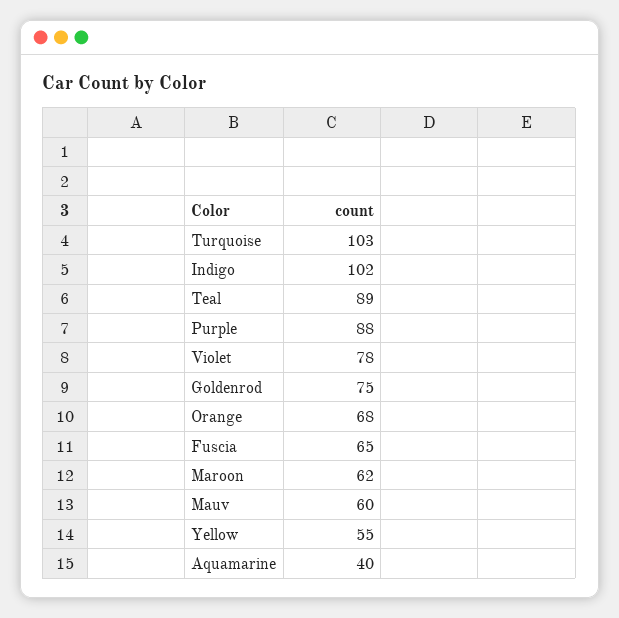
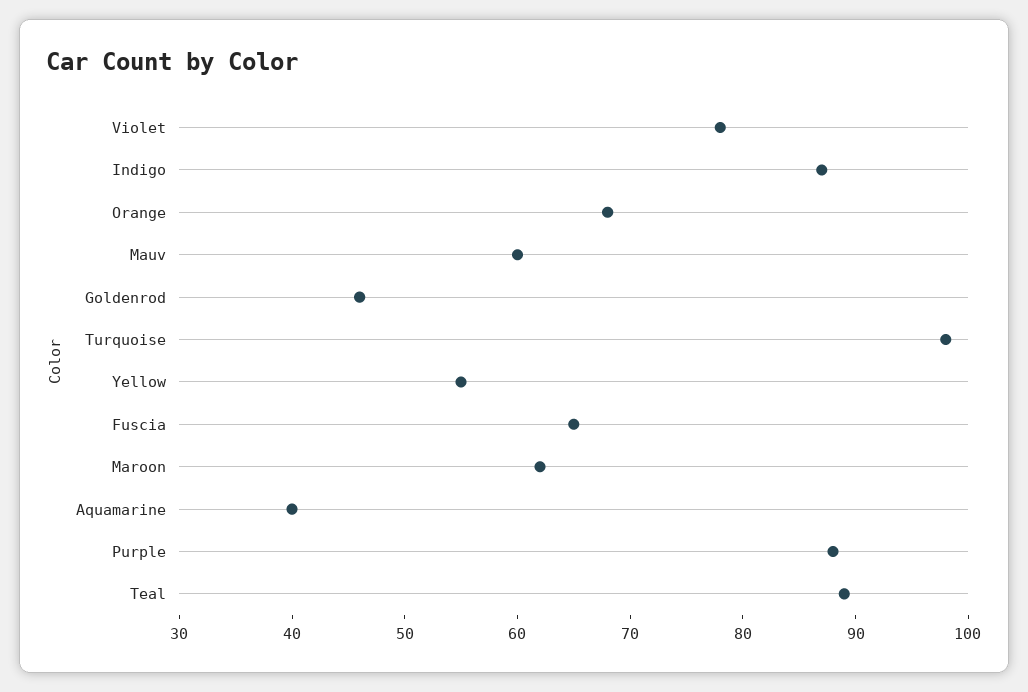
  {
-   "Turquoise": 103,
+   "Turquoise": 98,
-   "Indigo": 102,
+   "Indigo": 87,
    "Teal": 89,
    "Purple": 88,
    "Violet": 78,
-   "Goldenrod": 75,
+   "Goldenrod": 46,
    "Orange": 68,
    "Fuscia": 65,
    "Maroon": 62,
    "Mauv": 60,
    "Yellow": 55,
    "Aquamarine": 40
  }

